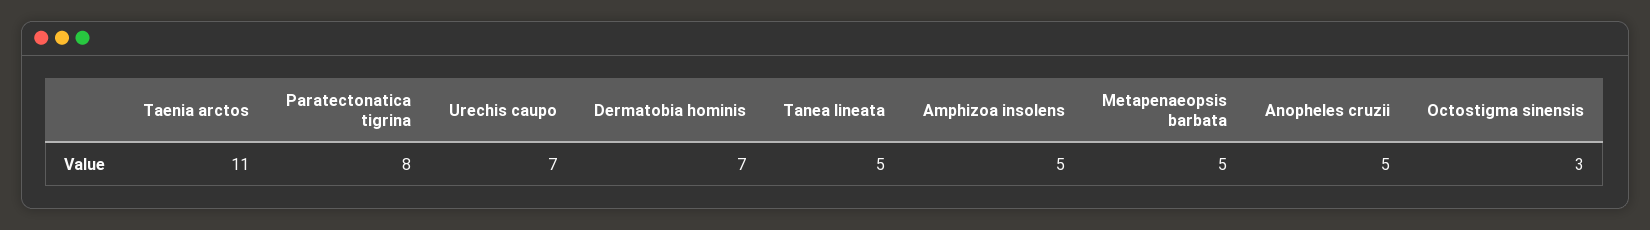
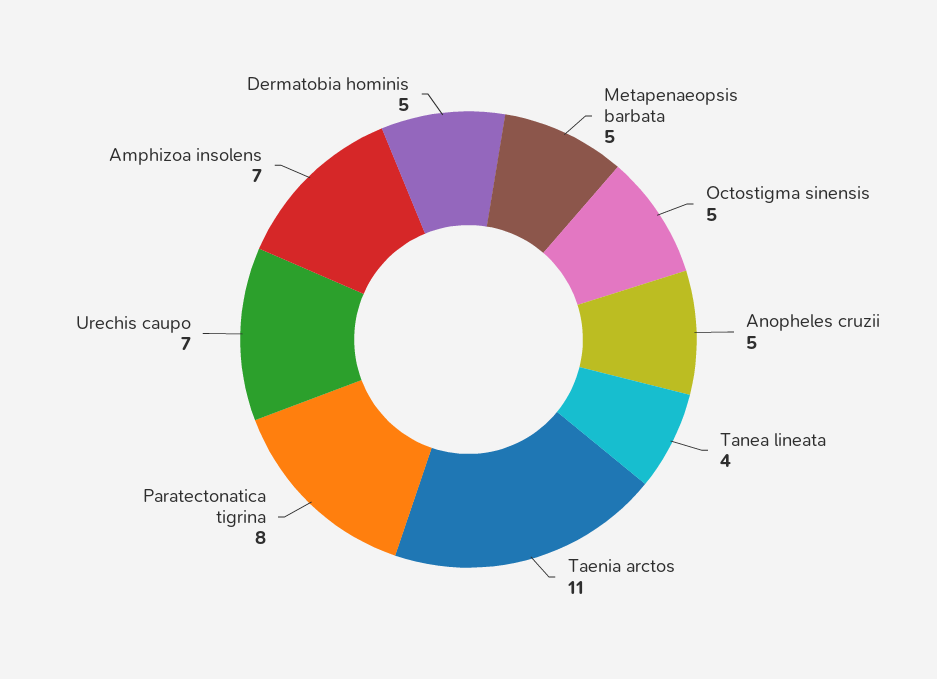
  {
    "Taenia arctos": 11,
    "Paratectonatica tigrina": 8,
    "Urechis caupo": 7,
-   "Dermatobia hominis": 7,
+   "Dermatobia hominis": 5,
-   "Tanea lineata": 5,
+   "Tanea lineata": 4,
-   "Amphizoa insolens": 5,
+   "Amphizoa insolens": 7,
    "Metapenaeopsis barbata": 5,
    "Anopheles cruzii": 5,
-   "Octostigma sinensis": 3
+   "Octostigma sinensis": 5
  }

